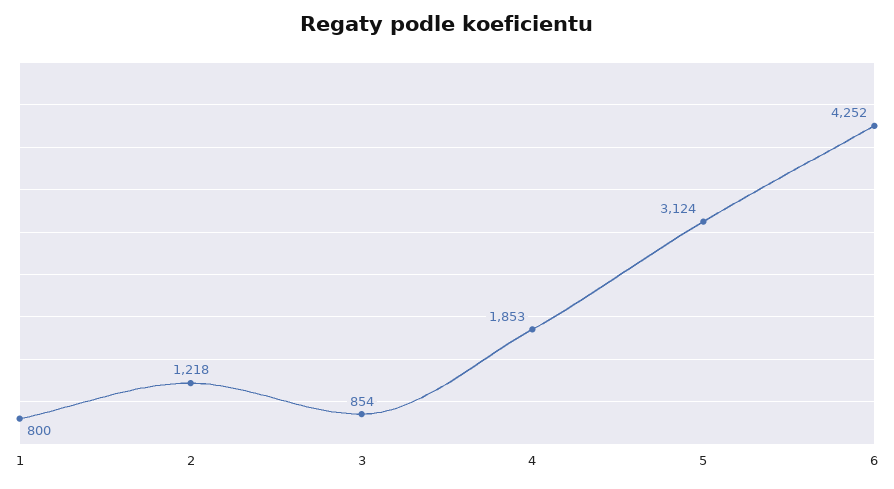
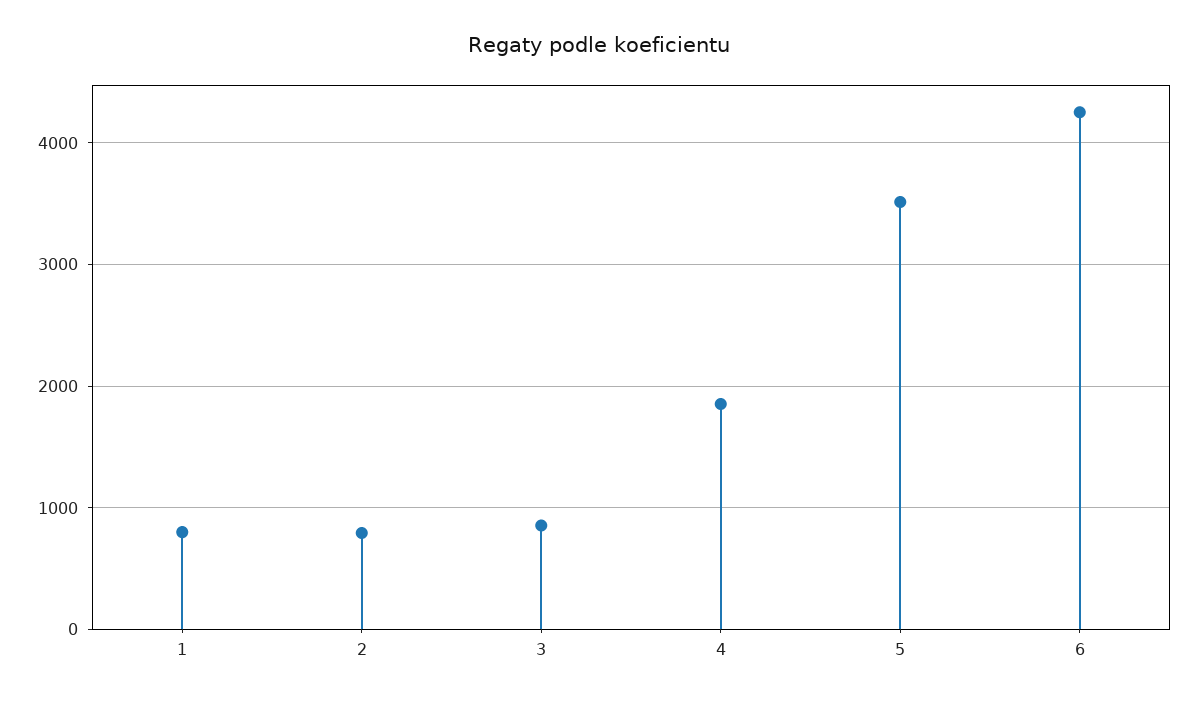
  {
    "1": 800,
-   "2": 1218,
+   "2": 800,
    "3": 854,
    "4": 1853,
-   "5": 3124,
+   "5": 3500,
    "6": 4252
  }

